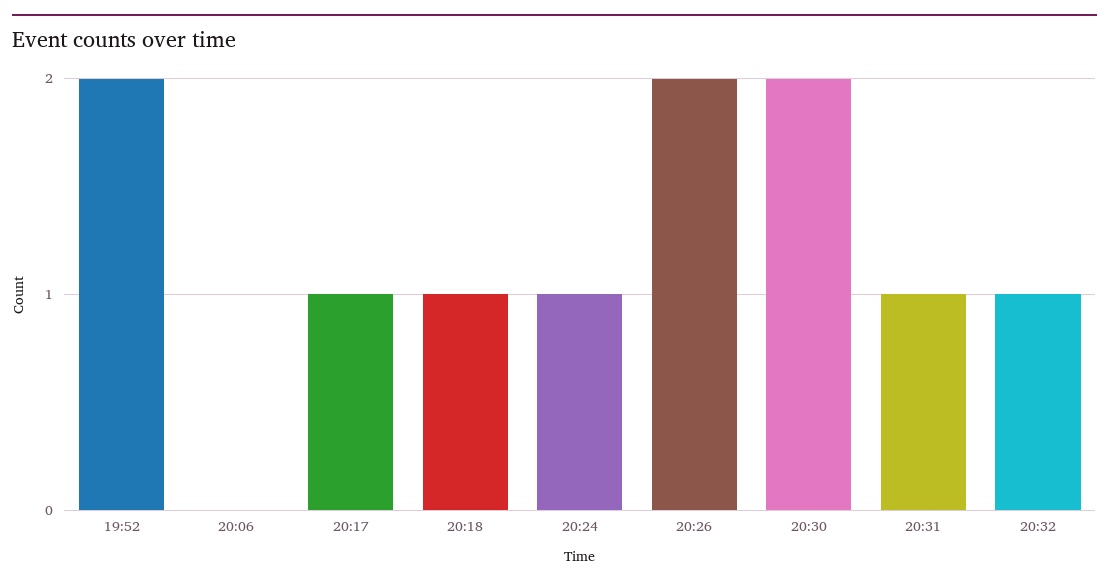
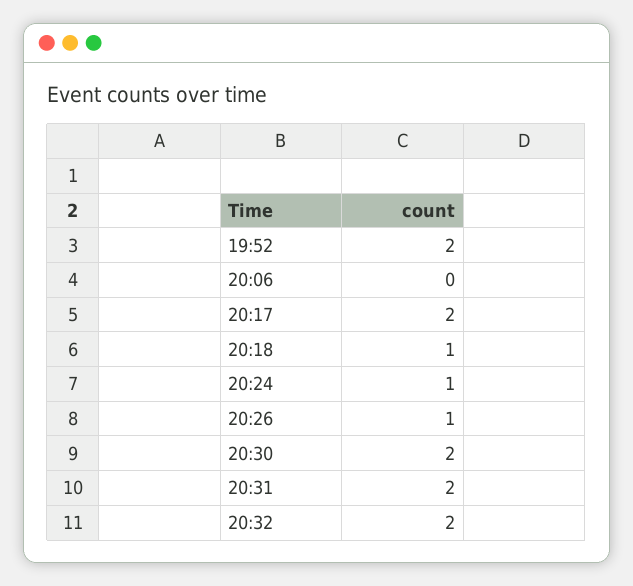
  {
    "19:52": 2,
    "20:06": 0,
-   "20:17": 1,
+   "20:17": 2,
    "20:18": 1,
    "20:24": 1,
-   "20:26": 2,
+   "20:26": 1,
    "20:30": 2,
-   "20:31": 1,
+   "20:31": 2,
-   "20:32": 1
+   "20:32": 2
  }

